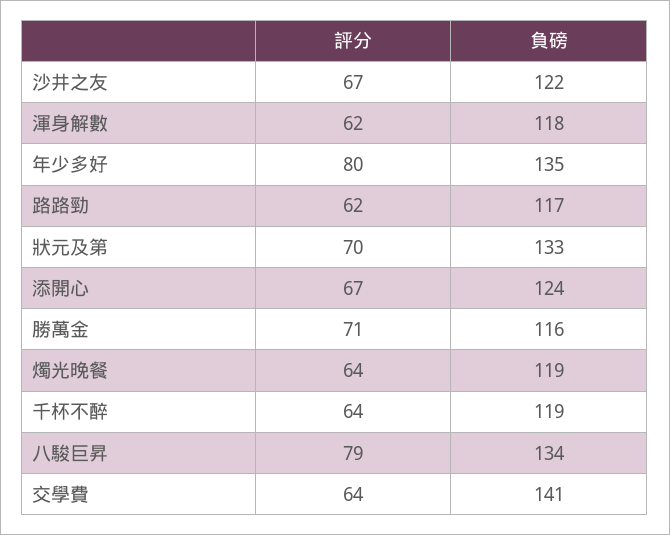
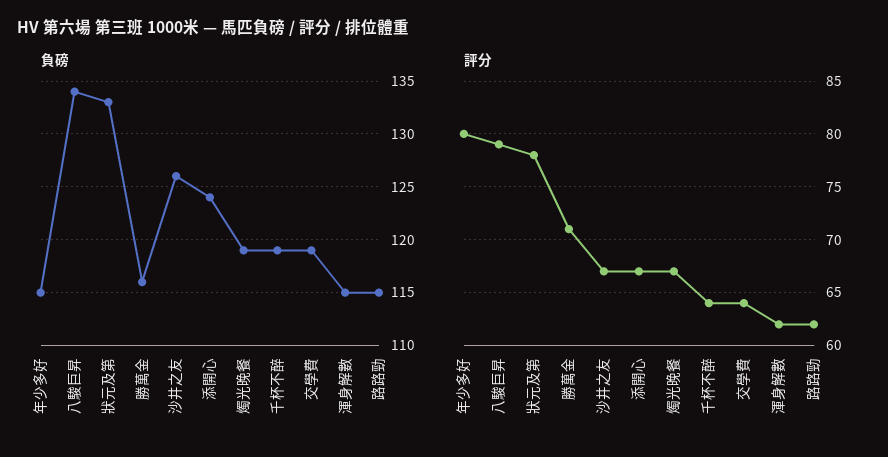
  {
    "評分": {
      "沙井之友": 67,
      "渾身解數": 62,
      "年少多好": 80,
      "路路勁": 62,
-     "狀元及第": 70,
+     "狀元及第": 78,
      "添開心": 67,
      "勝萬金": 71,
-     "燭光晚餐": 64,
+     "燭光晚餐": 67,
      "千杯不醉": 64,
      "八駿巨昇": 79,
      "交學費": 64
    },
    "負磅": {
-     "沙井之友": 122,
+     "沙井之友": 126,
-     "渾身解數": 118,
+     "渾身解數": 115,
-     "年少多好": 135,
+     "年少多好": 115,
-     "路路勁": 117,
+     "路路勁": 115,
      "狀元及第": 133,
      "添開心": 124,
      "勝萬金": 116,
      "燭光晚餐": 119,
      "千杯不醉": 119,
      "八駿巨昇": 134,
-     "交學費": 141
+     "交學費": 119
    }
  }

